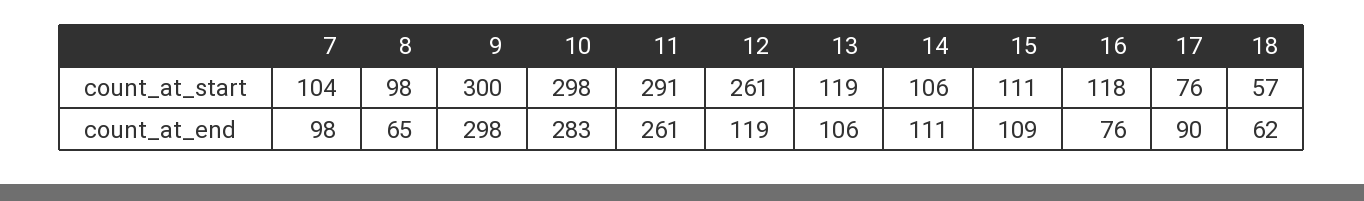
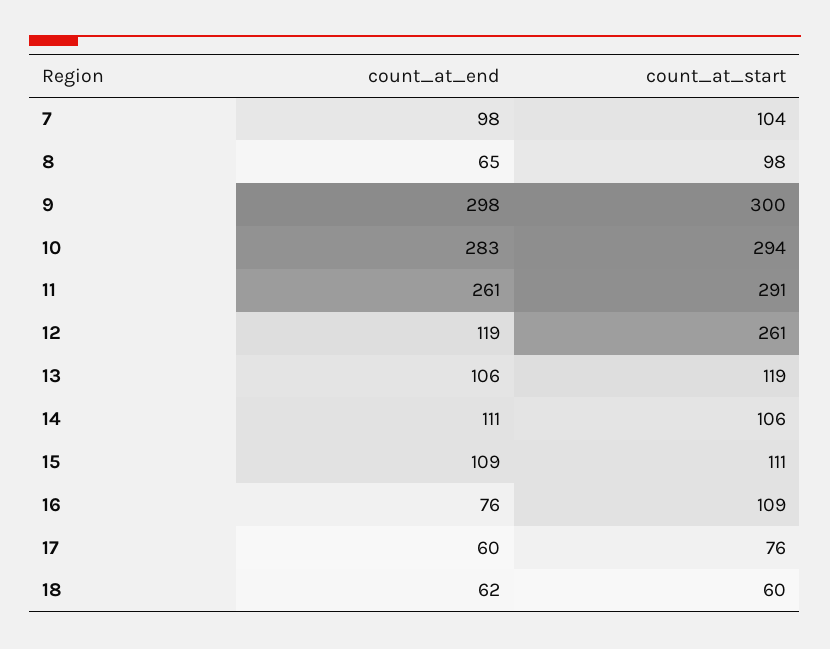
  {
    "7": {
      "count_at_start": 104,
      "count_at_end": 98
    },
    "8": {
      "count_at_start": 98,
      "count_at_end": 65
    },
    "9": {
      "count_at_start": 300,
      "count_at_end": 298
    },
    "10": {
-     "count_at_start": 298,
+     "count_at_start": 294,
      "count_at_end": 283
    },
    "11": {
      "count_at_start": 291,
      "count_at_end": 261
    },
    "12": {
      "count_at_start": 261,
      "count_at_end": 119
    },
    "13": {
      "count_at_start": 119,
      "count_at_end": 106
    },
    "14": {
      "count_at_start": 106,
      "count_at_end": 111
    },
    "15": {
      "count_at_start": 111,
      "count_at_end": 109
    },
    "16": {
-     "count_at_start": 118,
+     "count_at_start": 109,
      "count_at_end": 76
    },
    "17": {
      "count_at_start": 76,
-     "count_at_end": 90
+     "count_at_end": 60
    },
    "18": {
-     "count_at_start": 57,
+     "count_at_start": 60,
      "count_at_end": 62
    }
  }

